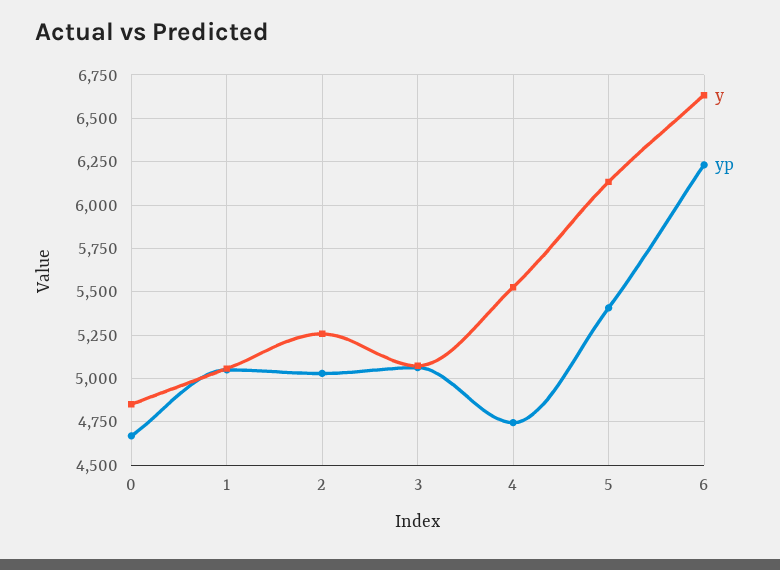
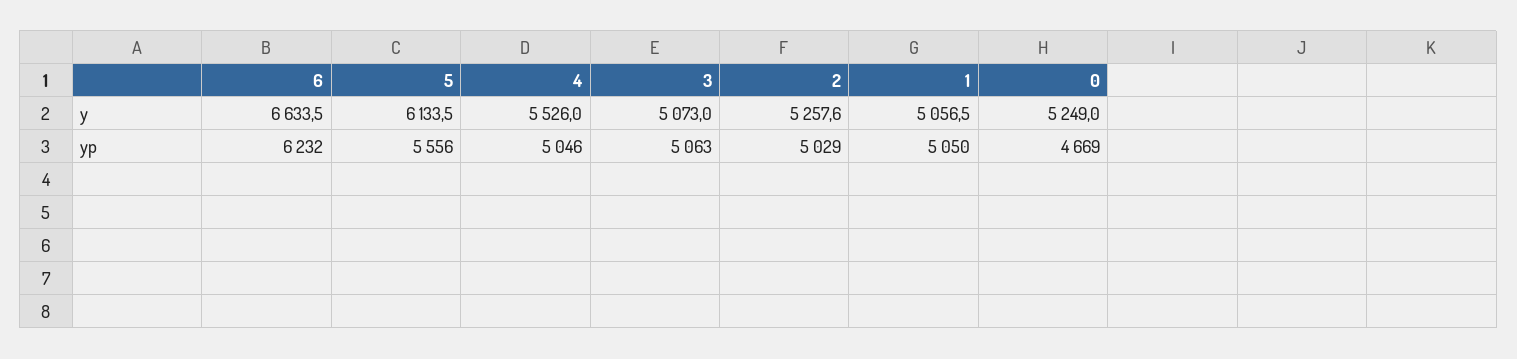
  {
    "y": {
-     "0": 4850,
+     "0": 5249,
      "1": 5056.5,
      "2": 5257.6,
      "3": 5073,
      "4": 5526,
      "5": 6133.5,
      "6": 6633.5
    },
    "yp": {
      "0": 4669,
      "1": 5050,
      "2": 5029,
      "3": 5063,
-     "4": 4750,
+     "4": 5046,
-     "5": 5400,
+     "5": 5556,
      "6": 6232
    }
  }

